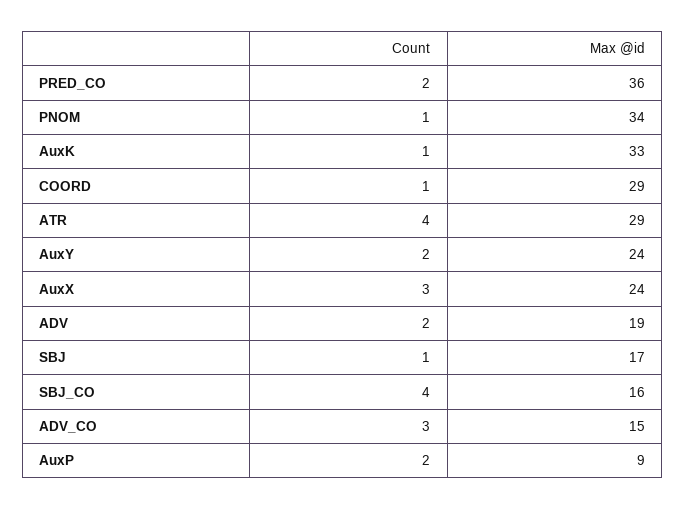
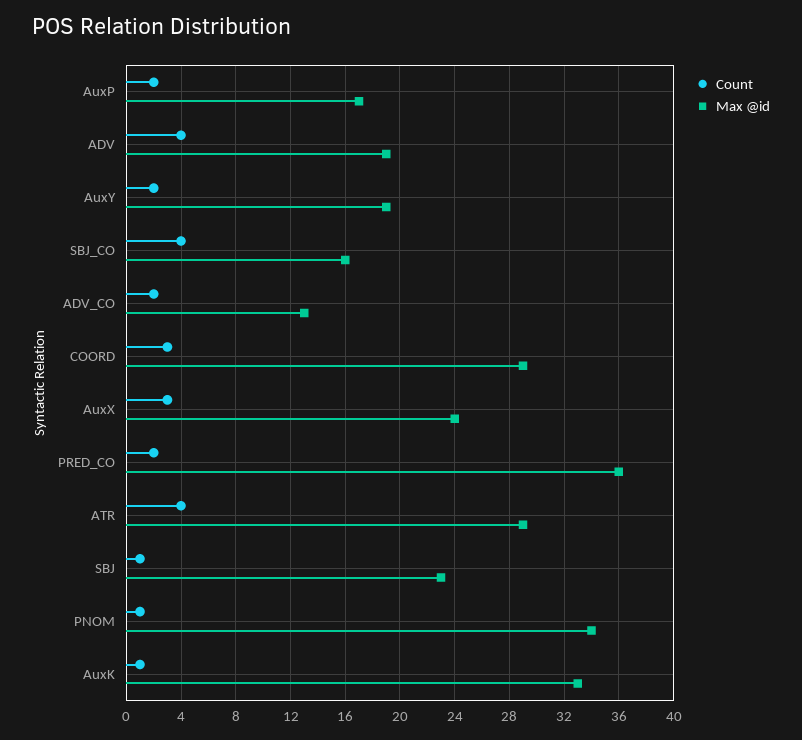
  {
    "Count": {
      "PRED_CO": 2,
      "PNOM": 1,
      "AuxK": 1,
-     "COORD": 1,
+     "COORD": 3,
      "ATR": 4,
      "AuxY": 2,
      "AuxX": 3,
-     "ADV": 2,
+     "ADV": 4,
      "SBJ": 1,
      "SBJ_CO": 4,
-     "ADV_CO": 3,
+     "ADV_CO": 2,
      "AuxP": 2
    },
    "Max @id": {
      "PRED_CO": 36,
      "PNOM": 34,
      "AuxK": 33,
      "COORD": 29,
      "ATR": 29,
-     "AuxY": 24,
+     "AuxY": 19,
      "AuxX": 24,
      "ADV": 19,
-     "SBJ": 17,
+     "SBJ": 23,
      "SBJ_CO": 16,
-     "ADV_CO": 15,
+     "ADV_CO": 13,
-     "AuxP": 9
+     "AuxP": 17
    }
  }

